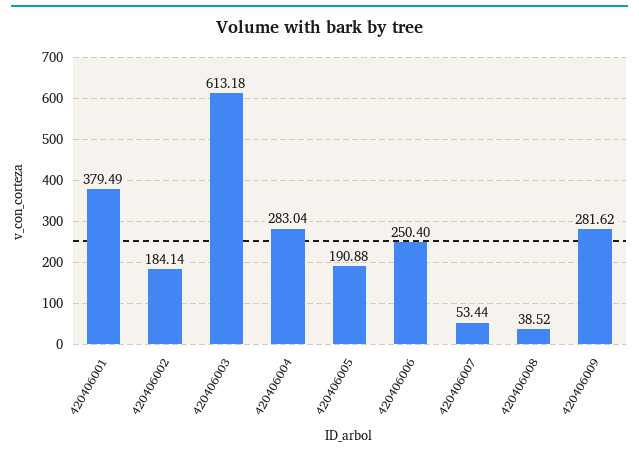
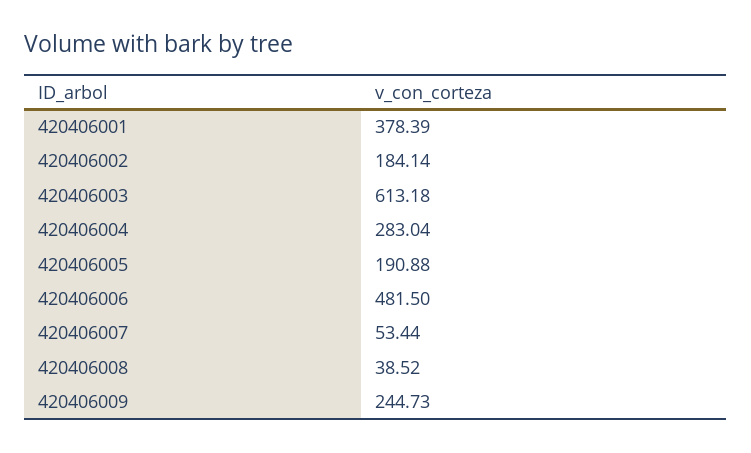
  {
-   "420406001": 379.49,
+   "420406001": 378.39,
    "420406002": 184.14,
    "420406003": 613.18,
    "420406004": 283.04,
    "420406005": 190.88,
-   "420406006": 250.4,
+   "420406006": 481.5,
    "420406007": 53.44,
    "420406008": 38.52,
-   "420406009": 281.62
+   "420406009": 244.73
  }

